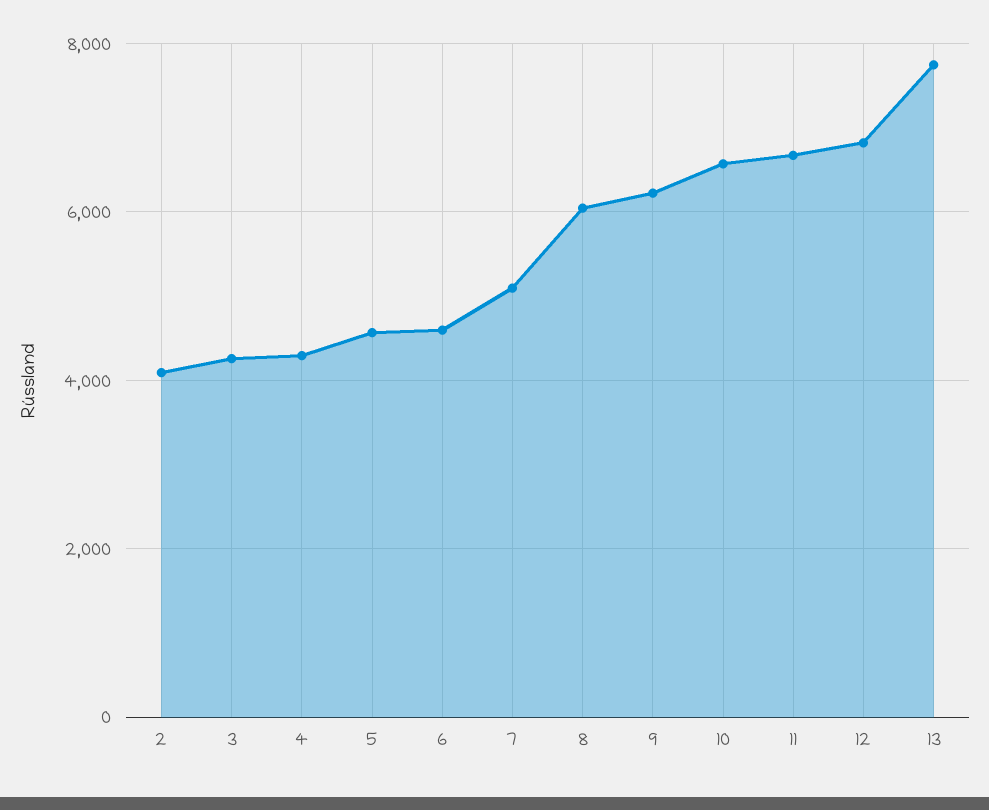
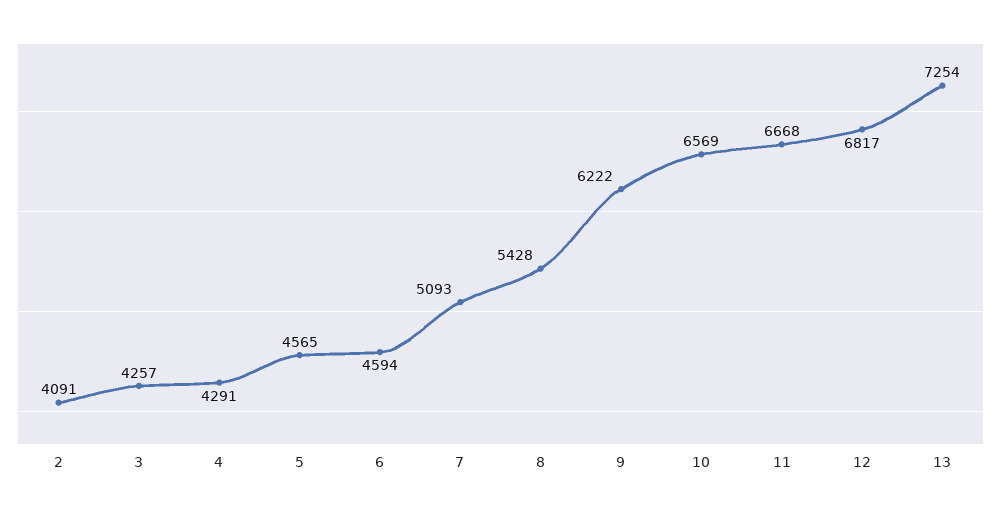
  {
    "2": 4091,
    "3": 4257,
    "4": 4291,
    "5": 4565,
    "6": 4594,
    "7": 5093,
-   "8": 6000,
+   "8": 5428,
    "9": 6222,
    "10": 6569,
    "11": 6668,
    "12": 6817,
-   "13": 7800
+   "13": 7254
  }

